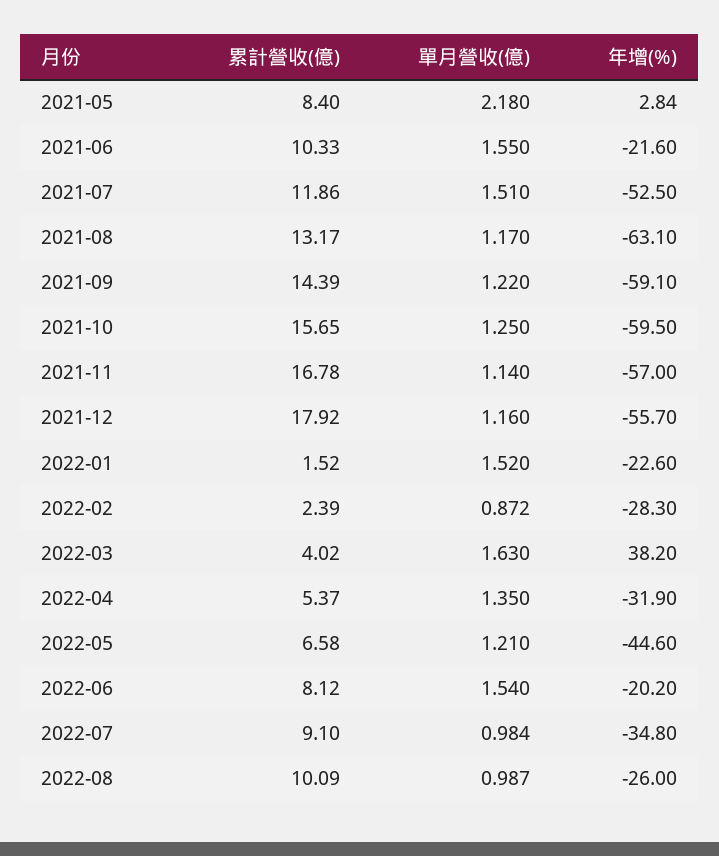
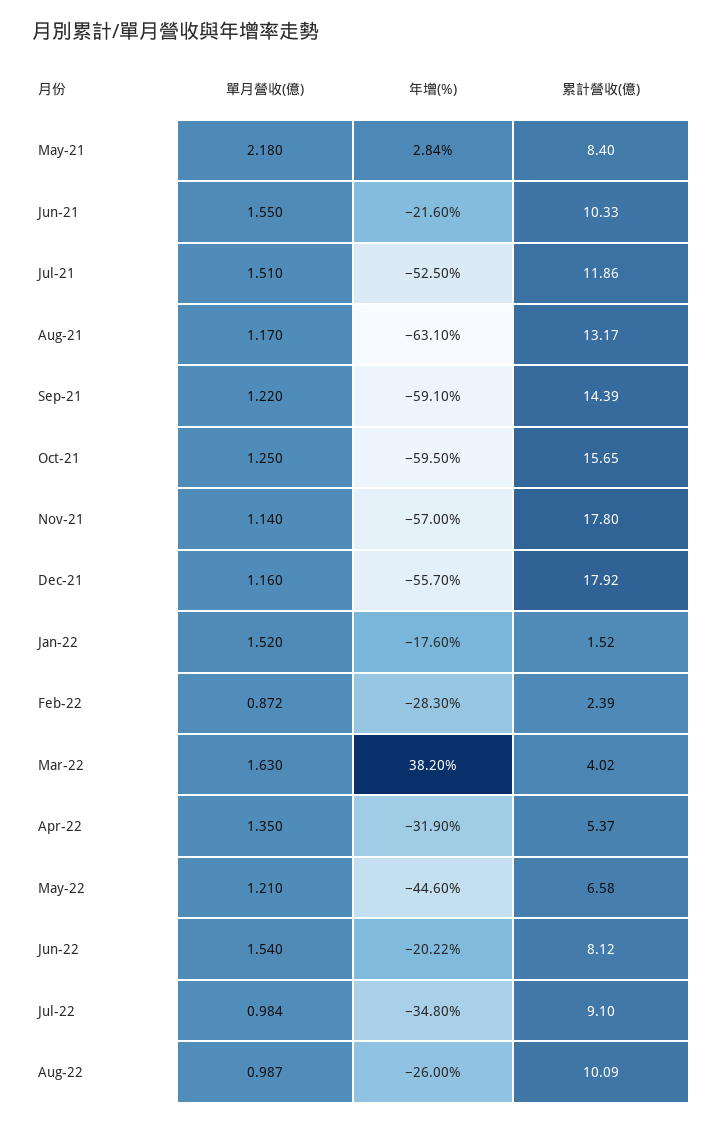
  {
    "累計營收(億)": {
      "2021-05": 8.4,
      "2021-06": 10.33,
      "2021-07": 11.86,
      "2021-08": 13.17,
      "2021-09": 14.39,
      "2021-10": 15.65,
-     "2021-11": 16.78,
+     "2021-11": 17.8,
      "2021-12": 17.92,
      "2022-01": 1.52,
      "2022-02": 2.39,
      "2022-03": 4.02,
      "2022-04": 5.37,
      "2022-05": 6.58,
      "2022-06": 8.12,
      "2022-07": 9.1,
      "2022-08": 10.09
    },
    "單月營收(億)": {
      "2021-05": 2.18,
      "2021-06": 1.55,
      "2021-07": 1.51,
      "2021-08": 1.17,
      "2021-09": 1.22,
      "2021-10": 1.25,
      "2021-11": 1.14,
      "2021-12": 1.16,
      "2022-01": 1.52,
      "2022-02": 0.872,
      "2022-03": 1.63,
      "2022-04": 1.35,
      "2022-05": 1.21,
      "2022-06": 1.54,
      "2022-07": 0.984,
      "2022-08": 0.987
    },
    "年增(%)": {
      "2021-05": 2.84,
      "2021-06": -21.6,
      "2021-07": -52.5,
      "2021-08": -63.1,
      "2021-09": -59.1,
      "2021-10": -59.5,
      "2021-11": -57,
      "2021-12": -55.7,
-     "2022-01": -22.6,
+     "2022-01": -17.6,
      "2022-02": -28.3,
      "2022-03": 38.2,
      "2022-04": -31.9,
      "2022-05": -44.6,
-     "2022-06": -20.2,
+     "2022-06": -20.22,
      "2022-07": -34.8,
      "2022-08": -26
    }
  }

